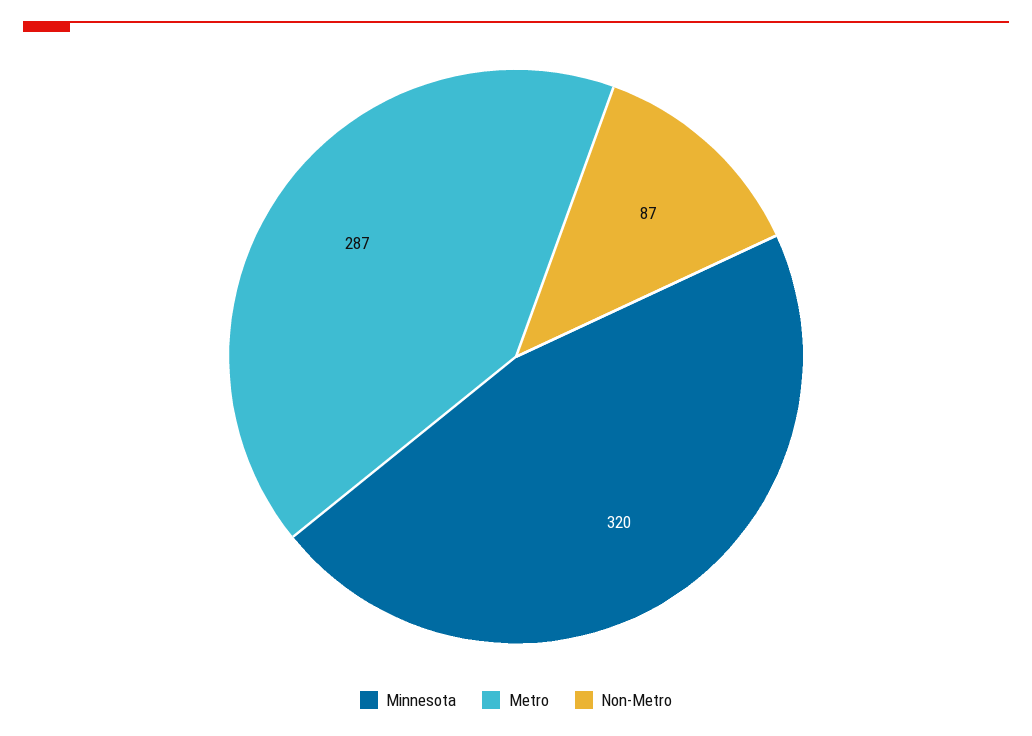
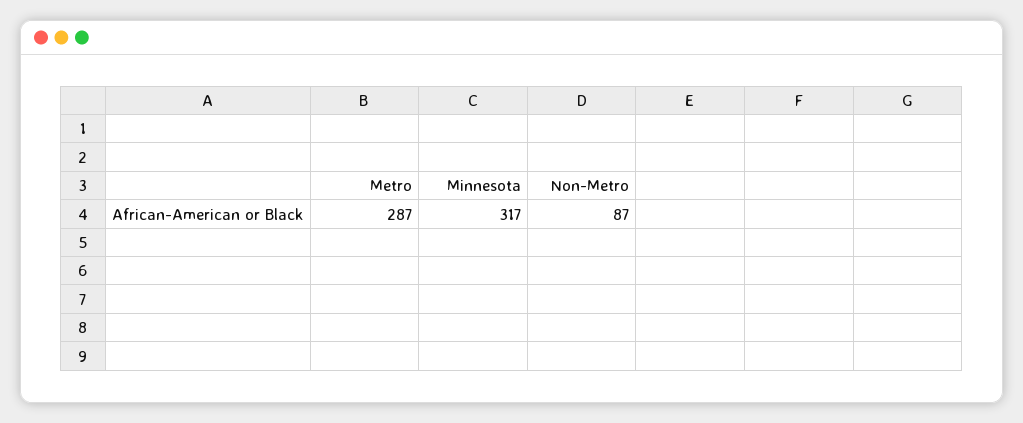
  {
-   "Minnesota": 320,
+   "Minnesota": 317,
    "Metro": 287,
    "Non-Metro": 87
  }

